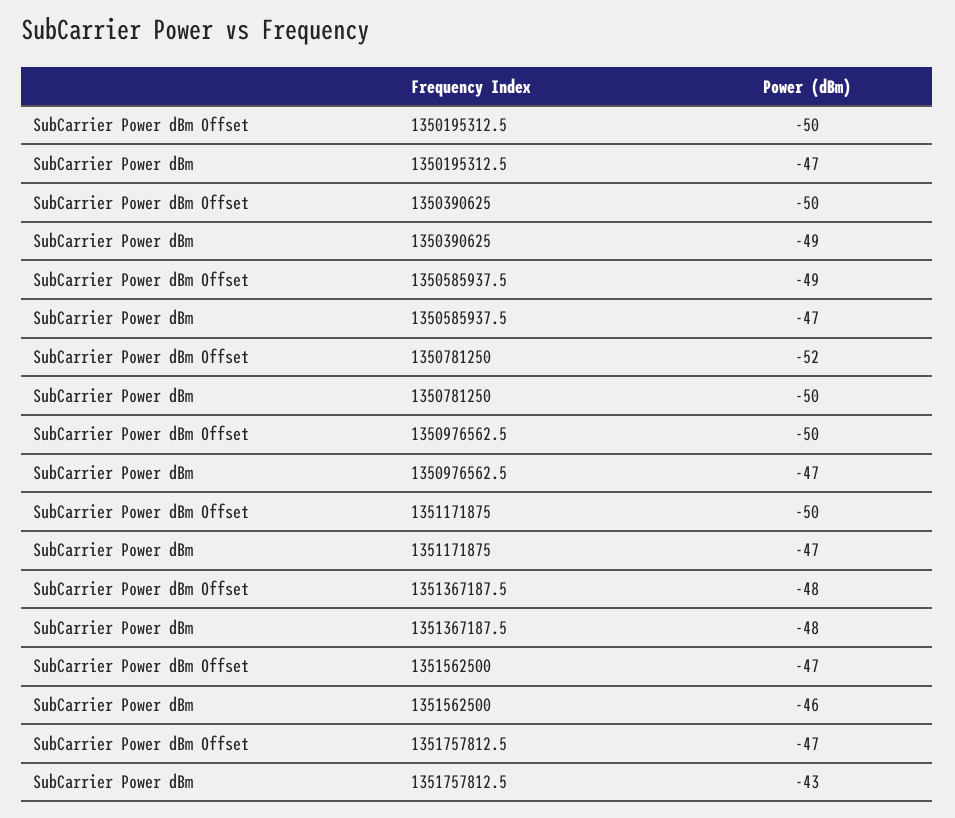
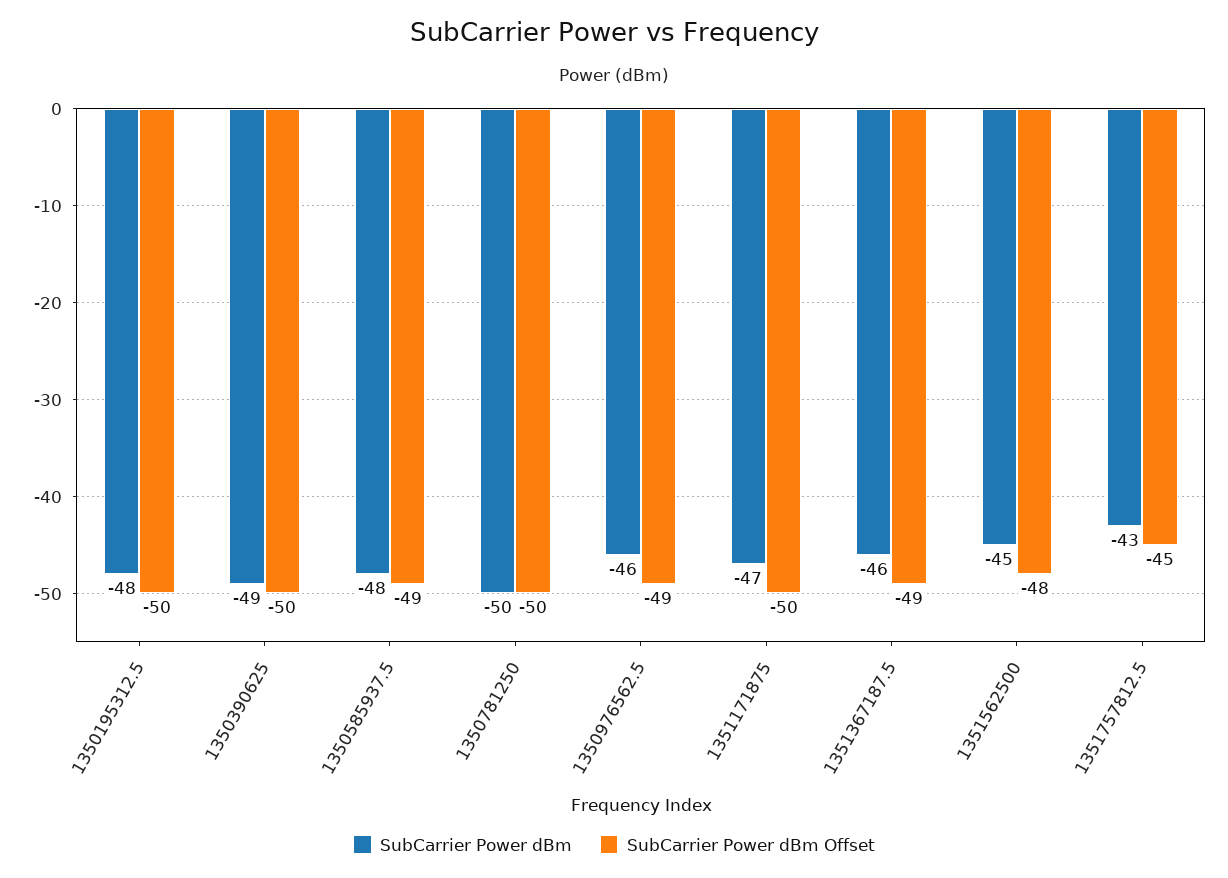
  {
    "SubCarrier Power dBm Offset": {
      "1350195312.5": -50,
      "1350390625": -50,
      "1350585937.5": -49,
-     "1350781250": -52,
+     "1350781250": -50,
-     "1350976562.5": -50,
+     "1350976562.5": -49,
      "1351171875": -50,
-     "1351367187.5": -48,
+     "1351367187.5": -49,
-     "1351562500": -47,
+     "1351562500": -48,
-     "1351757812.5": -47
+     "1351757812.5": -45
    },
    "SubCarrier Power dBm": {
-     "1350195312.5": -47,
+     "1350195312.5": -48,
      "1350390625": -49,
-     "1350585937.5": -47,
+     "1350585937.5": -48,
      "1350781250": -50,
-     "1350976562.5": -47,
+     "1350976562.5": -46,
      "1351171875": -47,
-     "1351367187.5": -48,
+     "1351367187.5": -46,
-     "1351562500": -46,
+     "1351562500": -45,
      "1351757812.5": -43
    }
  }

